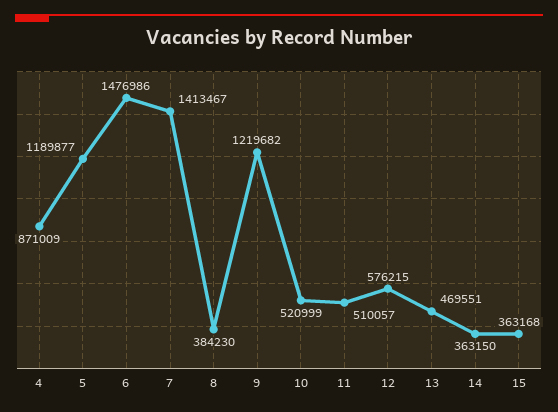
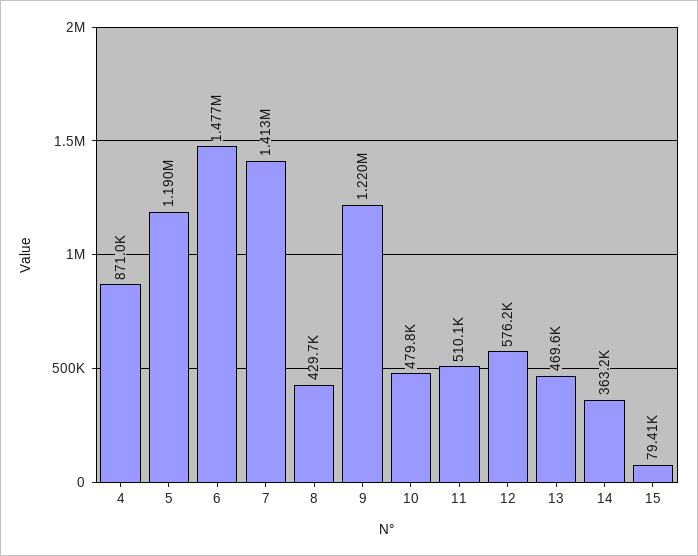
  {
    "4": 871009,
    "5": 1189877,
    "6": 1476986,
    "7": 1413467,
-   "8": 384230,
+   "8": 429700,
    "9": 1219682,
-   "10": 520999,
+   "10": 479800,
    "11": 510057,
    "12": 576215,
    "13": 469551,
    "14": 363150,
-   "15": 363168
+   "15": 79410
  }

